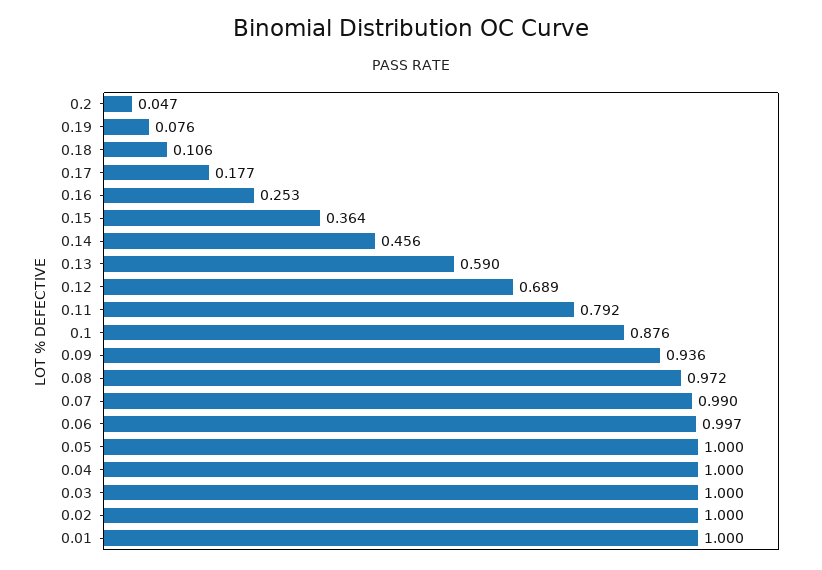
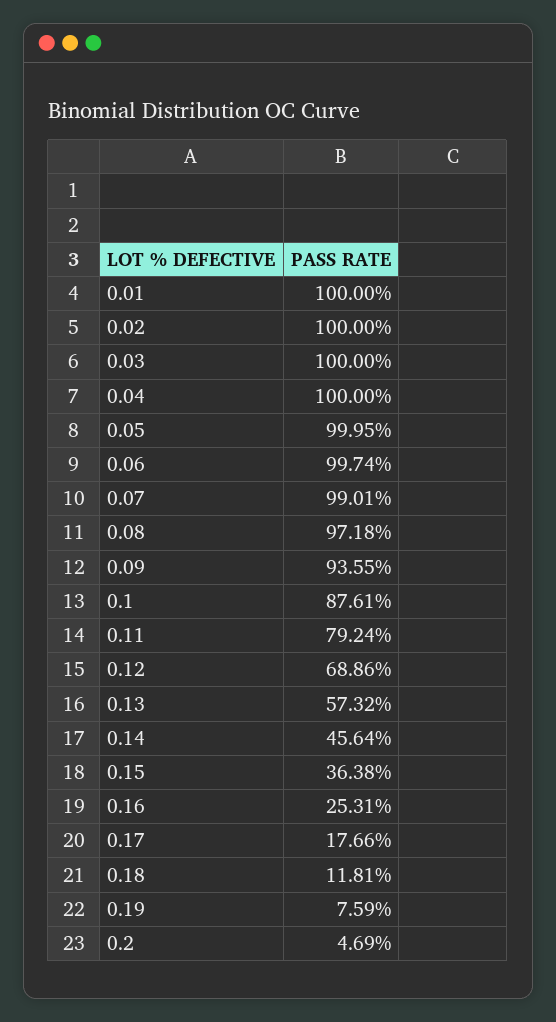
  {
    "0.2": 0.0469,
    "0.19": 0.0759,
-   "0.18": 0.106,
+   "0.18": 0.1181,
    "0.17": 0.1766,
    "0.16": 0.2531,
    "0.15": 0.3638,
    "0.14": 0.4564,
-   "0.13": 0.59,
+   "0.13": 0.5732,
    "0.12": 0.6886,
    "0.11": 0.7924,
    "0.1": 0.8761,
    "0.09": 0.9355,
    "0.08": 0.9718,
    "0.07": 0.9901,
    "0.06": 0.9974,
    "0.05": 0.9995,
    "0.04": 1,
    "0.03": 1,
    "0.02": 1,
    "0.01": 1
  }

